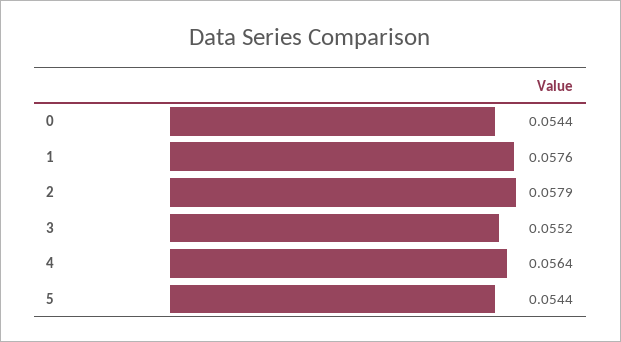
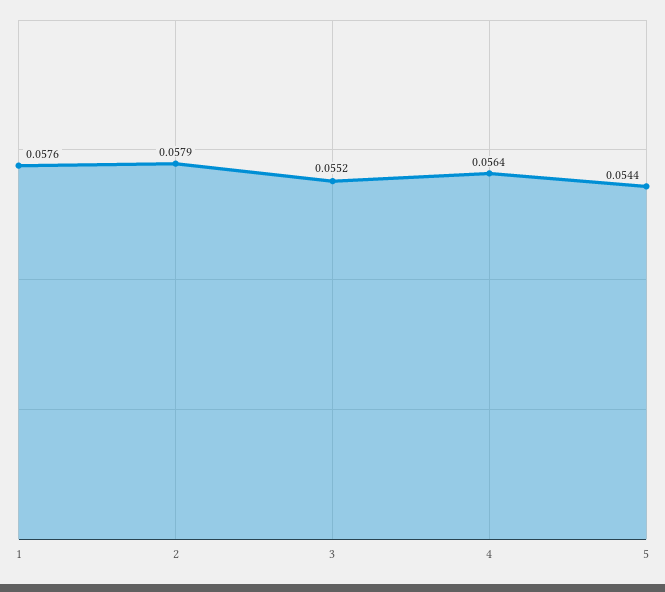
  {
-   "0": 0.0544,
    "1": 0.0576,
    "2": 0.0579,
    "3": 0.0552,
    "4": 0.0564,
    "5": 0.0544
  }

